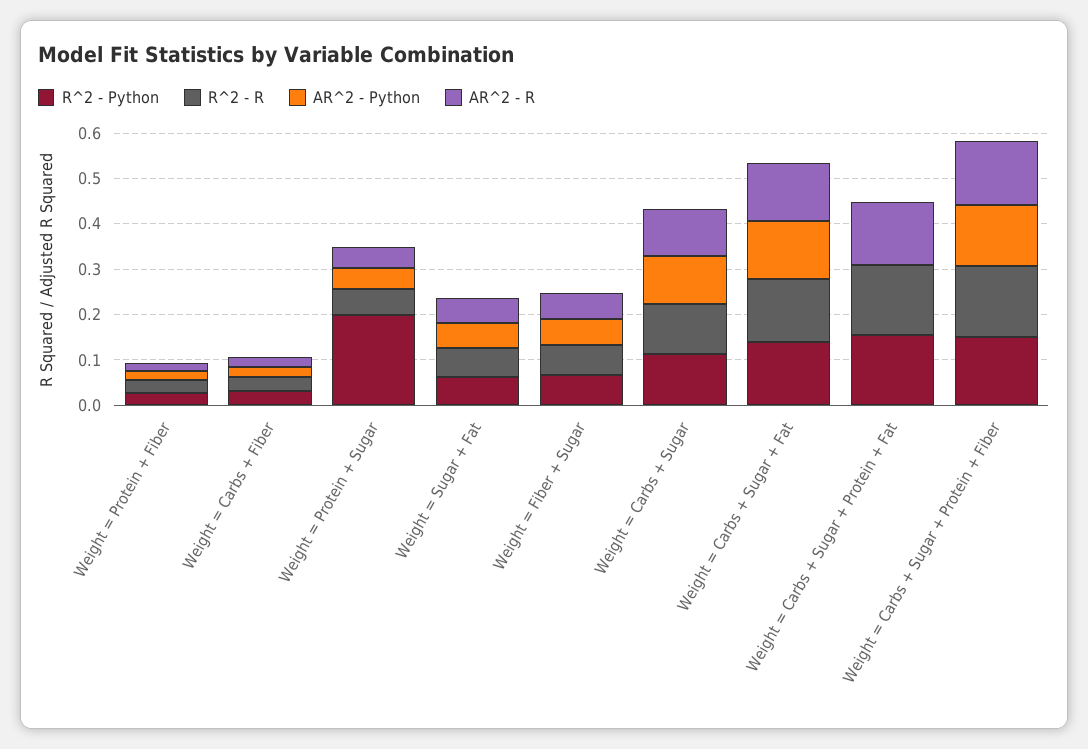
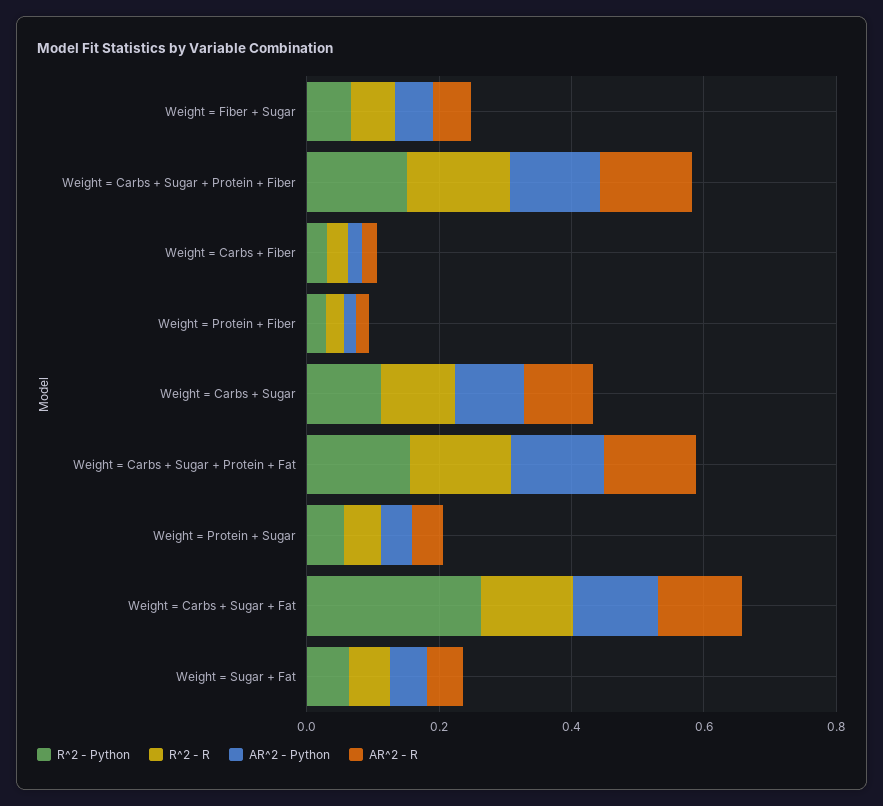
  {
    "R^2 - Python": {
      "Weight = Protein + Fiber": 0.02,
      "Weight = Carbs + Fiber": 0.04,
-     "Weight = Protein + Sugar": 0.2,
+     "Weight = Protein + Sugar": 0.05,
      "Weight = Sugar + Fat": 0.06,
      "Weight = Fiber + Sugar": 0.06,
      "Weight = Carbs + Sugar": 0.12,
-     "Weight = Carbs + Sugar + Fat": 0.14,
+     "Weight = Carbs + Sugar + Fat": 0.25,
      "Weight = Carbs + Sugar + Protein + Fat": 0.16,
      "Weight = Carbs + Sugar + Protein + Fiber": 0.16
    },
    "R^2 - R": {
      "Weight = Protein + Fiber": 0.02,
      "Weight = Carbs + Fiber": 0.04,
      "Weight = Protein + Sugar": 0.06,
      "Weight = Sugar + Fat": 0.06,
      "Weight = Fiber + Sugar": 0.06,
      "Weight = Carbs + Sugar": 0.12,
      "Weight = Carbs + Sugar + Fat": 0.14,
      "Weight = Carbs + Sugar + Protein + Fat": 0.16,
      "Weight = Carbs + Sugar + Protein + Fiber": 0.16
    },
    "AR^2 - Python": {
      "Weight = Protein + Fiber": 0.02,
      "Weight = Carbs + Fiber": 0.02,
      "Weight = Protein + Sugar": 0.04,
      "Weight = Sugar + Fat": 0.06,
      "Weight = Fiber + Sugar": 0.06,
      "Weight = Carbs + Sugar": 0.1,
      "Weight = Carbs + Sugar + Fat": 0.12,
-     "Weight = Carbs + Sugar + Protein + Fat": 0,
+     "Weight = Carbs + Sugar + Protein + Fat": 0.15,
      "Weight = Carbs + Sugar + Protein + Fiber": 0.14
    },
    "AR^2 - R": {
      "Weight = Protein + Fiber": 0.02,
      "Weight = Carbs + Fiber": 0.02,
      "Weight = Protein + Sugar": 0.04,
      "Weight = Sugar + Fat": 0.06,
      "Weight = Fiber + Sugar": 0.06,
      "Weight = Carbs + Sugar": 0.1,
      "Weight = Carbs + Sugar + Fat": 0.12,
      "Weight = Carbs + Sugar + Protein + Fat": 0.14,
      "Weight = Carbs + Sugar + Protein + Fiber": 0.14
    }
  }

